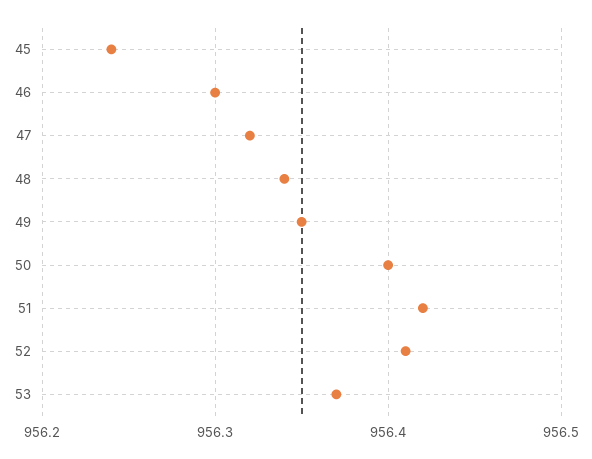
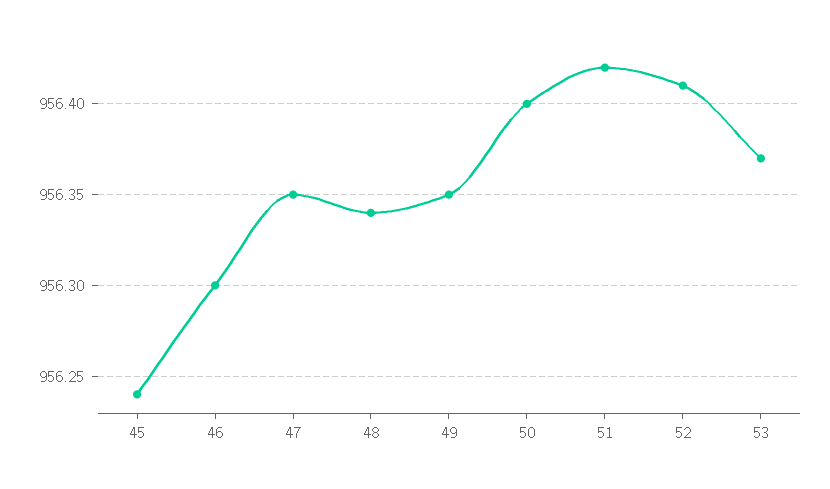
  {
    "45": 956.24,
    "46": 956.3,
-   "47": 956.32,
+   "47": 956.35,
    "48": 956.34,
    "49": 956.35,
    "50": 956.4,
    "51": 956.42,
    "52": 956.41,
    "53": 956.37
  }

